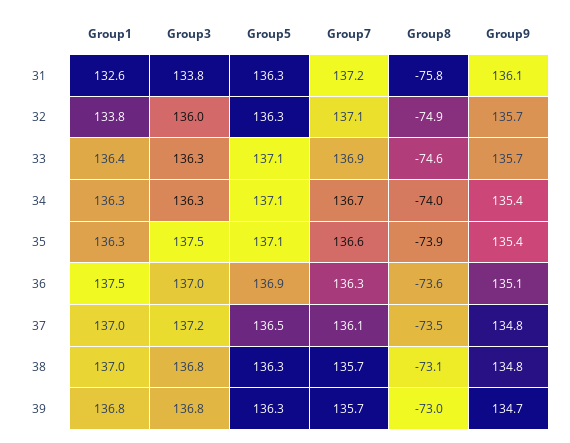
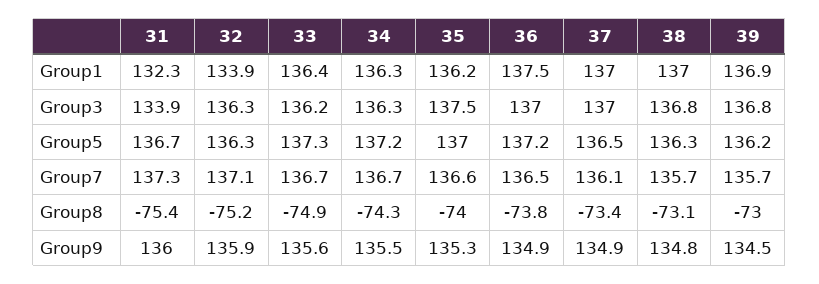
  {
    "Group1": {
-     "31": 132.6,
+     "31": 132.3,
-     "32": 133.8,
+     "32": 133.9,
      "33": 136.4,
      "34": 136.3,
-     "35": 136.3,
+     "35": 136.2,
      "36": 137.5,
      "37": 137,
      "38": 137,
-     "39": 136.8
+     "39": 136.9
    },
    "Group3": {
-     "31": 133.8,
+     "31": 133.9,
-     "32": 136,
+     "32": 136.3,
-     "33": 136.3,
+     "33": 136.2,
      "34": 136.3,
      "35": 137.5,
      "36": 137,
-     "37": 137.2,
+     "37": 137,
      "38": 136.8,
      "39": 136.8
    },
    "Group5": {
-     "31": 136.3,
+     "31": 136.7,
      "32": 136.3,
-     "33": 137.1,
+     "33": 137.3,
-     "34": 137.1,
+     "34": 137.2,
-     "35": 137.1,
+     "35": 137,
-     "36": 136.9,
+     "36": 137.2,
      "37": 136.5,
      "38": 136.3,
-     "39": 136.3
+     "39": 136.2
    },
    "Group7": {
-     "31": 137.2,
+     "31": 137.3,
      "32": 137.1,
-     "33": 136.9,
+     "33": 136.7,
      "34": 136.7,
      "35": 136.6,
-     "36": 136.3,
+     "36": 136.5,
      "37": 136.1,
      "38": 135.7,
      "39": 135.7
    },
    "Group8": {
-     "31": -75.8,
+     "31": -75.4,
-     "32": -74.9,
+     "32": -75.2,
-     "33": -74.6,
+     "33": -74.9,
-     "34": -74,
+     "34": -74.3,
-     "35": -73.9,
+     "35": -74,
-     "36": -73.6,
+     "36": -73.8,
-     "37": -73.5,
+     "37": -73.4,
      "38": -73.1,
      "39": -73
    },
    "Group9": {
-     "31": 136.1,
+     "31": 136,
-     "32": 135.7,
+     "32": 135.9,
-     "33": 135.7,
+     "33": 135.6,
-     "34": 135.4,
+     "34": 135.5,
-     "35": 135.4,
+     "35": 135.3,
-     "36": 135.1,
+     "36": 134.9,
-     "37": 134.8,
+     "37": 134.9,
      "38": 134.8,
-     "39": 134.7
+     "39": 134.5
    }
  }

